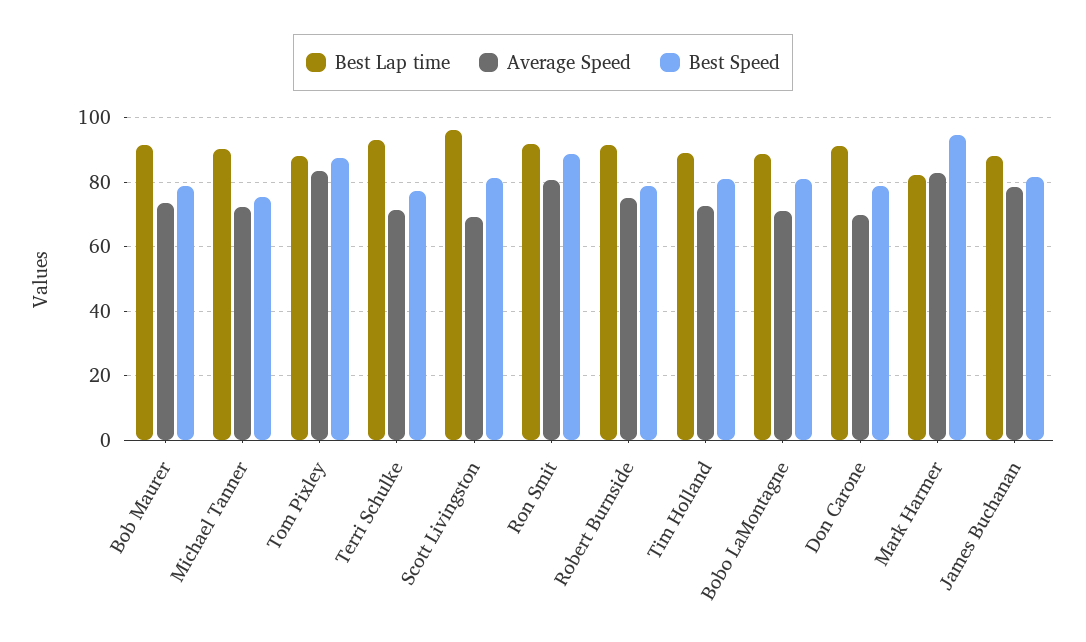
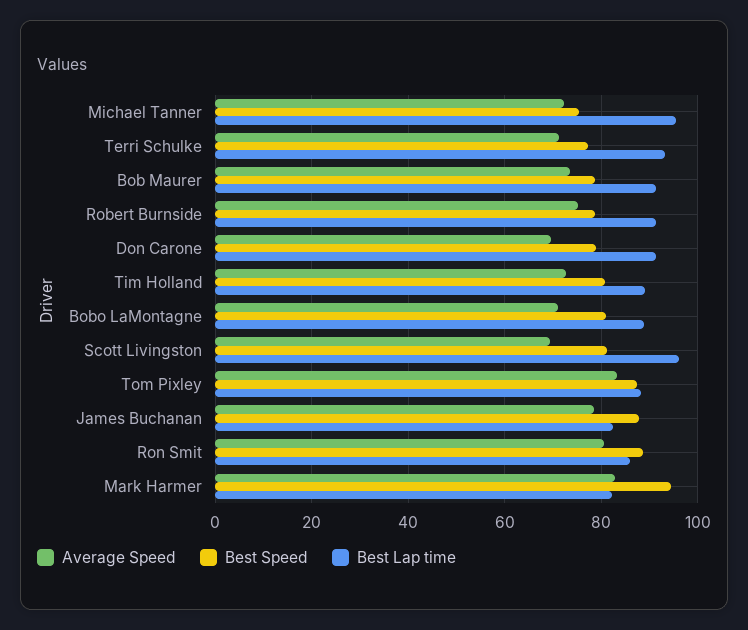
  {
    "Best Lap time": {
      "Bob Maurer": 92,
-     "Michael Tanner": 90,
+     "Michael Tanner": 96,
      "Tom Pixley": 88,
      "Terri Schulke": 94,
      "Scott Livingston": 96,
-     "Ron Smit": 92,
+     "Ron Smit": 86,
      "Robert Burnside": 92,
      "Tim Holland": 90,
      "Bobo LaMontagne": 88,
      "Don Carone": 92,
      "Mark Harmer": 82,
-     "James Buchanan": 88
+     "James Buchanan": 82
    },
    "Average Speed": {
      "Bob Maurer": 74,
      "Michael Tanner": 72,
      "Tom Pixley": 84,
      "Terri Schulke": 72,
      "Scott Livingston": 70,
      "Ron Smit": 80,
      "Robert Burnside": 76,
      "Tim Holland": 72,
      "Bobo LaMontagne": 70,
      "Don Carone": 70,
      "Mark Harmer": 82,
      "James Buchanan": 78
    },
    "Best Speed": {
      "Bob Maurer": 78,
      "Michael Tanner": 76,
      "Tom Pixley": 88,
      "Terri Schulke": 78,
      "Scott Livingston": 82,
      "Ron Smit": 88,
      "Robert Burnside": 78,
      "Tim Holland": 80,
      "Bobo LaMontagne": 82,
      "Don Carone": 78,
      "Mark Harmer": 94,
-     "James Buchanan": 82
+     "James Buchanan": 88
    }
  }

